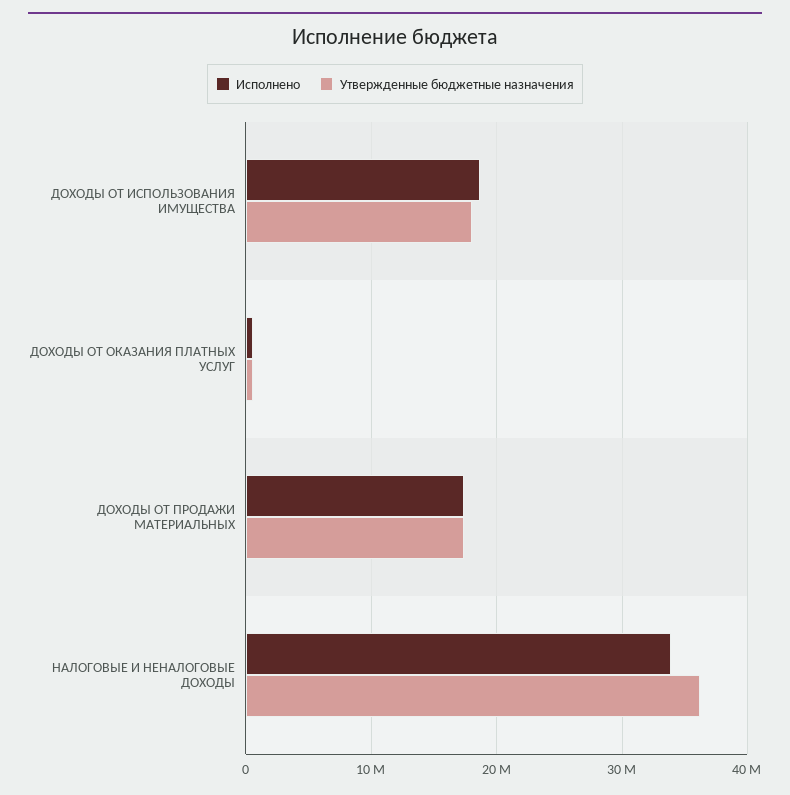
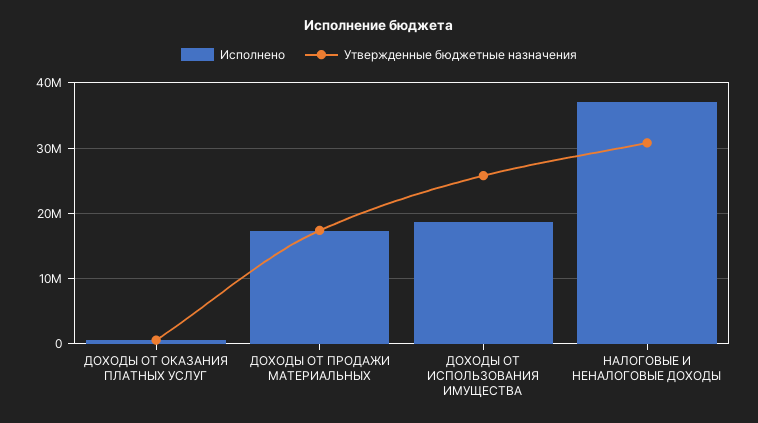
  {
    "Исполнено": {
      "ДОХОДЫ ОТ ИСПОЛЬЗОВАНИЯ ИМУЩЕСТВА": 19000000,
      "ДОХОДЫ ОТ ОКАЗАНИЯ ПЛАТНЫХ УСЛУГ": 1000000,
      "ДОХОДЫ ОТ ПРОДАЖИ МАТЕРИАЛЬНЫХ": 17000000,
-     "НАЛОГОВЫЕ И НЕНАЛОГОВЫЕ ДОХОДЫ": 34000000
+     "НАЛОГОВЫЕ И НЕНАЛОГОВЫЕ ДОХОДЫ": 37000000
    },
    "Утвержденные бюджетные назначения": {
-     "ДОХОДЫ ОТ ИСПОЛЬЗОВАНИЯ ИМУЩЕСТВА": 18000000,
+     "ДОХОДЫ ОТ ИСПОЛЬЗОВАНИЯ ИМУЩЕСТВА": 26000000,
      "ДОХОДЫ ОТ ОКАЗАНИЯ ПЛАТНЫХ УСЛУГ": 1000000,
      "ДОХОДЫ ОТ ПРОДАЖИ МАТЕРИАЛЬНЫХ": 17000000,
-     "НАЛОГОВЫЕ И НЕНАЛОГОВЫЕ ДОХОДЫ": 36000000
+     "НАЛОГОВЫЕ И НЕНАЛОГОВЫЕ ДОХОДЫ": 31000000
    }
  }

